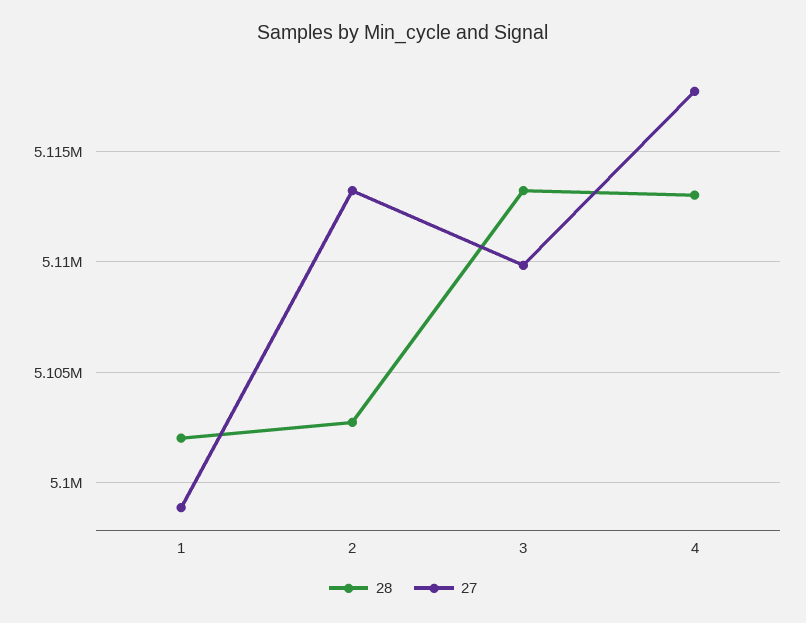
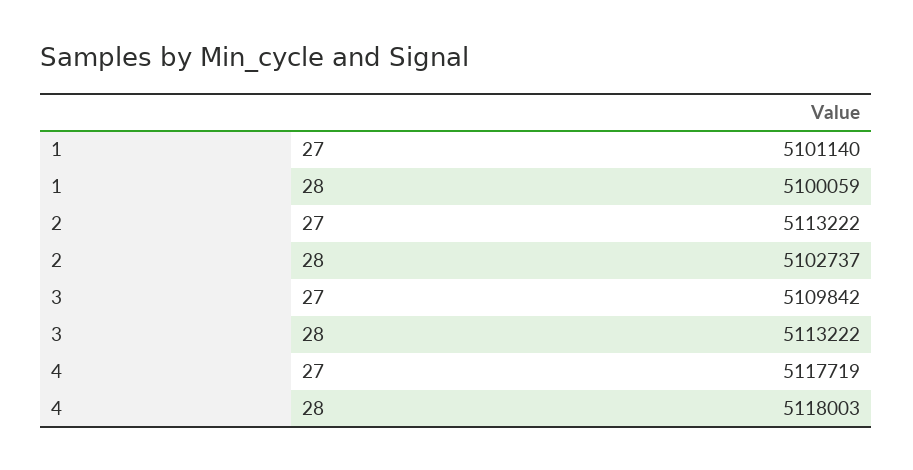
  {
    "28": {
-     "1": 5102000,
+     "1": 5100059,
      "2": 5102737,
      "3": 5113222,
-     "4": 5113000
+     "4": 5118003
    },
    "27": {
-     "1": 5099000,
+     "1": 5101140,
      "2": 5113222,
      "3": 5109842,
      "4": 5117719
    }
  }

